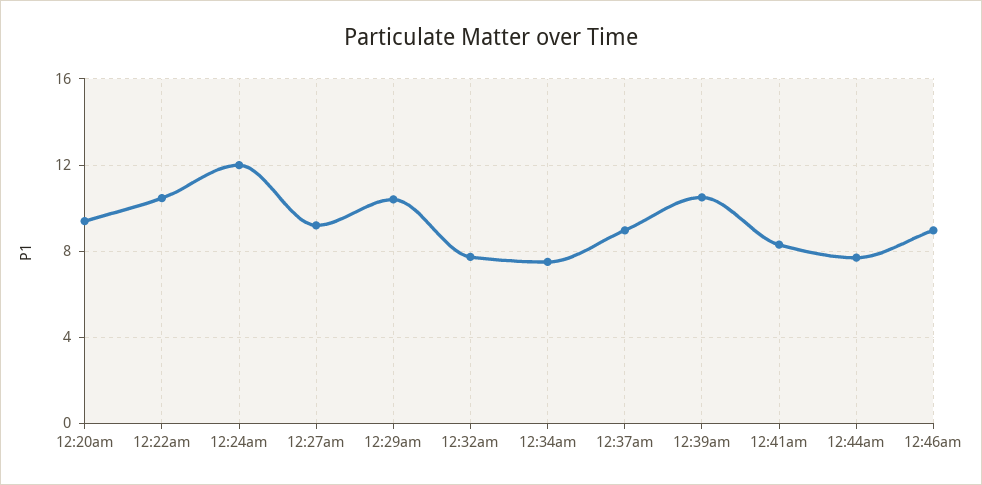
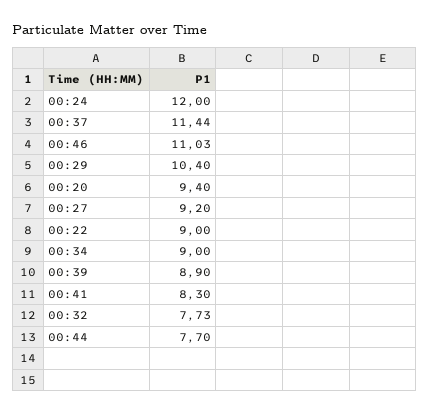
  {
    "12:20am": 9.4,
-   "12:22am": 10.5,
+   "12:22am": 9,
    "12:24am": 12,
    "12:27am": 9.2,
    "12:29am": 10.4,
    "12:32am": 7.73,
-   "12:34am": 7.5,
+   "12:34am": 9,
-   "12:37am": 9,
+   "12:37am": 11.44,
-   "12:39am": 10.5,
+   "12:39am": 8.9,
    "12:41am": 8.3,
    "12:44am": 7.7,
-   "12:46am": 9
+   "12:46am": 11.03
  }

